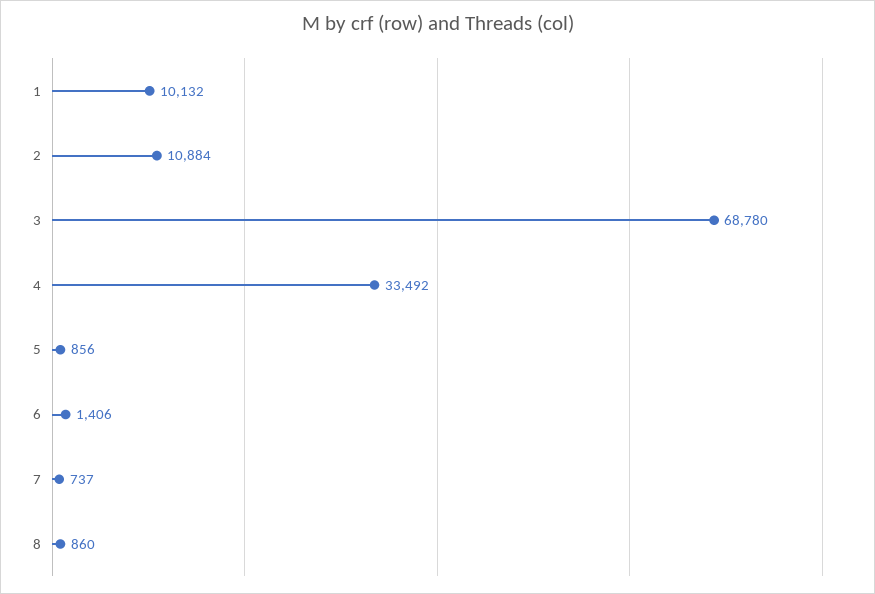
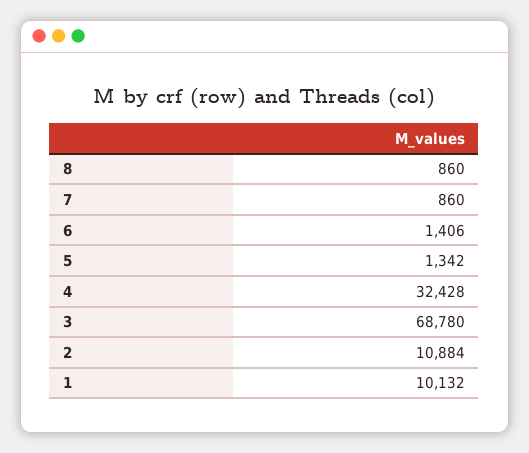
  {
    "1": 10132,
    "2": 10884,
    "3": 68780,
-   "4": 33492,
+   "4": 32428,
-   "5": 856,
+   "5": 1342,
    "6": 1406,
-   "7": 737,
+   "7": 860,
    "8": 860
  }

